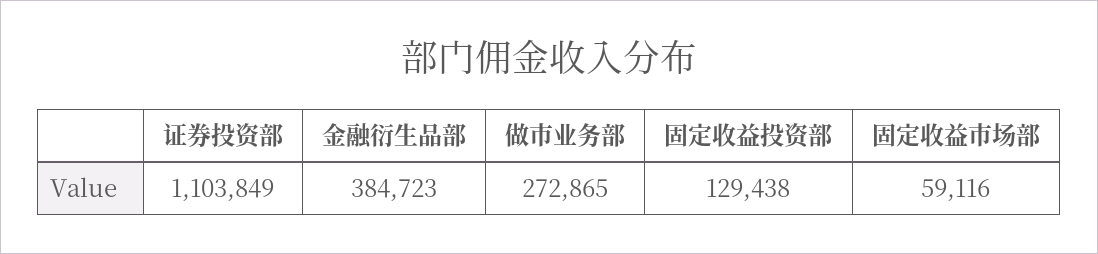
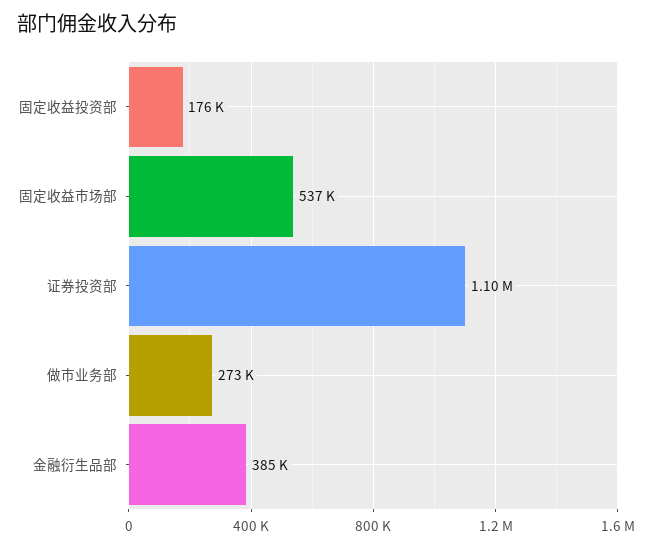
  {
    "证券投资部": 1103849,
    "金融衍生品部": 384723,
    "做市业务部": 272865,
-   "固定收益投资部": 129438,
+   "固定收益投资部": 176000,
-   "固定收益市场部": 59116
+   "固定收益市场部": 537000
  }

